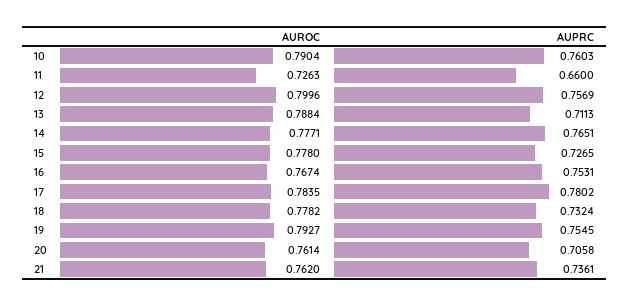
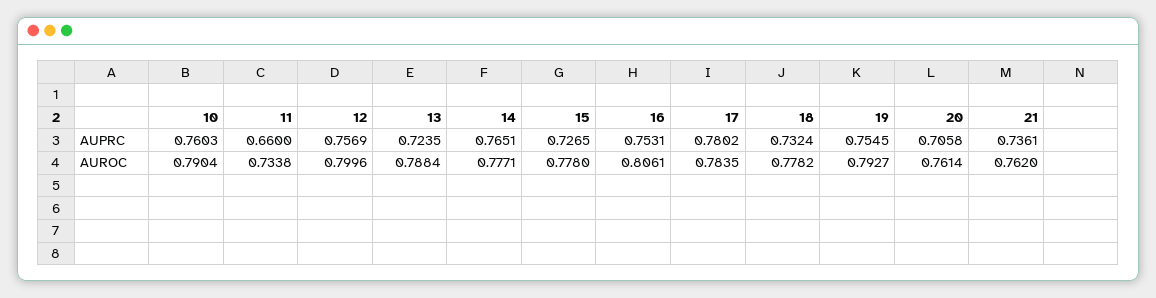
  {
    "AUROC": {
      "10": 0.7904,
-     "11": 0.7263,
+     "11": 0.7338,
      "12": 0.7996,
      "13": 0.7884,
      "14": 0.7771,
      "15": 0.778,
-     "16": 0.7674,
+     "16": 0.8061,
      "17": 0.7835,
      "18": 0.7782,
      "19": 0.7927,
      "20": 0.7614,
      "21": 0.762
    },
    "AUPRC": {
      "10": 0.7603,
      "11": 0.66,
      "12": 0.7569,
-     "13": 0.7113,
+     "13": 0.7235,
      "14": 0.7651,
      "15": 0.7265,
      "16": 0.7531,
      "17": 0.7802,
      "18": 0.7324,
      "19": 0.7545,
      "20": 0.7058,
      "21": 0.7361
    }
  }

